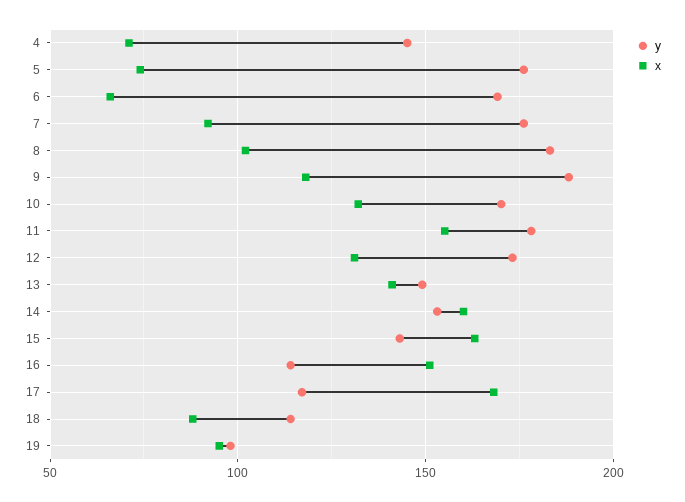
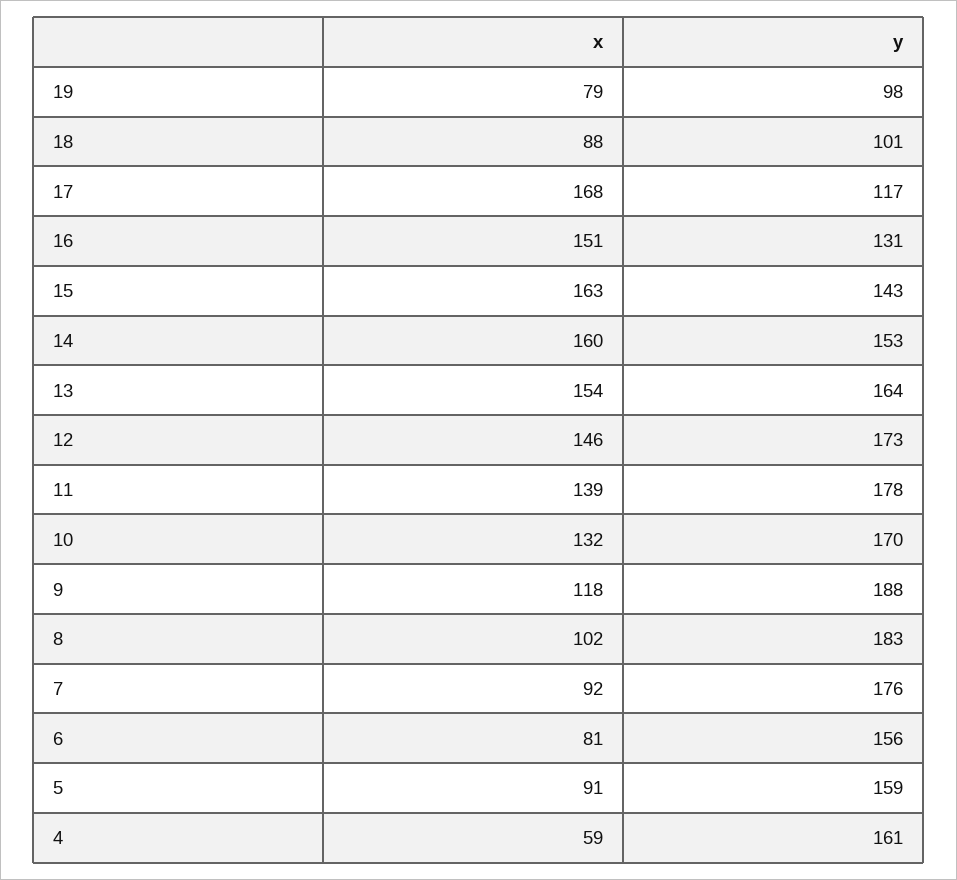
  {
    "y": {
-     "4": 145,
+     "4": 161,
-     "5": 175,
+     "5": 159,
-     "6": 170,
+     "6": 156,
      "7": 176,
      "8": 183,
      "9": 188,
      "10": 170,
      "11": 178,
      "12": 173,
-     "13": 150,
+     "13": 164,
      "14": 153,
      "15": 143,
-     "16": 115,
+     "16": 131,
      "17": 117,
-     "18": 115,
+     "18": 101,
      "19": 98
    },
    "x": {
-     "4": 70,
+     "4": 59,
-     "5": 75,
+     "5": 91,
-     "6": 65,
+     "6": 81,
      "7": 92,
      "8": 102,
      "9": 118,
      "10": 132,
-     "11": 155,
+     "11": 139,
-     "12": 130,
+     "12": 146,
-     "13": 140,
+     "13": 154,
      "14": 160,
      "15": 163,
      "16": 151,
      "17": 168,
      "18": 88,
-     "19": 95
+     "19": 79
    }
  }

